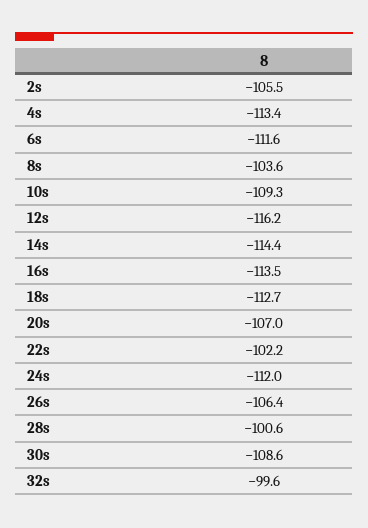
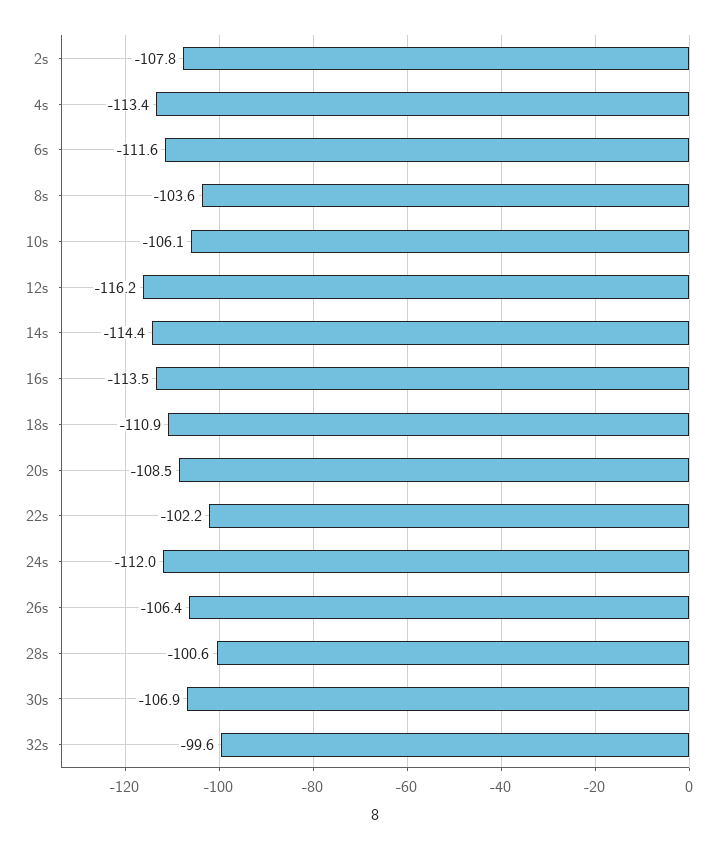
  {
-   "2s": -105.5,
+   "2s": -107.8,
    "4s": -113.4,
    "6s": -111.6,
    "8s": -103.6,
-   "10s": -109.3,
+   "10s": -106.1,
    "12s": -116.2,
    "14s": -114.4,
    "16s": -113.5,
-   "18s": -112.7,
+   "18s": -110.9,
-   "20s": -107,
+   "20s": -108.5,
    "22s": -102.2,
    "24s": -112,
    "26s": -106.4,
    "28s": -100.6,
-   "30s": -108.6,
+   "30s": -106.9,
    "32s": -99.6
  }

